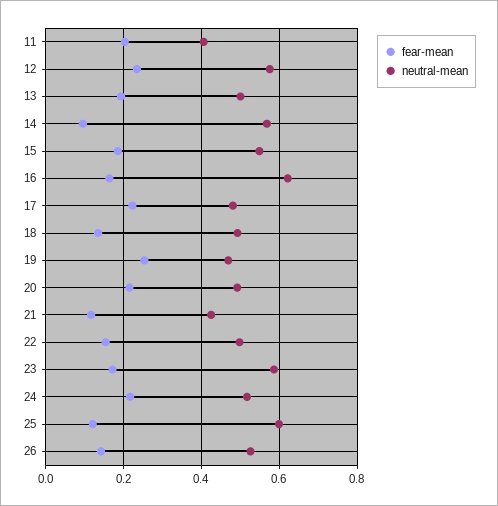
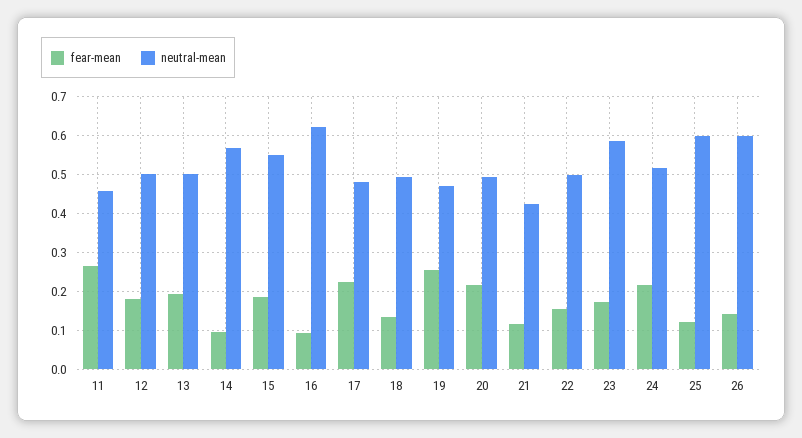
  {
    "fear-mean": {
-     "11": 0.2,
+     "11": 0.26,
-     "12": 0.24,
+     "12": 0.18,
      "13": 0.2,
      "14": 0.1,
      "15": 0.18,
-     "16": 0.16,
+     "16": 0.1,
      "17": 0.22,
      "18": 0.14,
      "19": 0.26,
      "20": 0.22,
      "21": 0.12,
      "22": 0.16,
      "23": 0.18,
      "24": 0.22,
      "25": 0.12,
      "26": 0.14
    },
    "neutral-mean": {
-     "11": 0.4,
+     "11": 0.46,
-     "12": 0.58,
+     "12": 0.5,
      "13": 0.5,
      "14": 0.56,
      "15": 0.54,
      "16": 0.62,
      "17": 0.48,
      "18": 0.5,
      "19": 0.46,
      "20": 0.5,
      "21": 0.42,
      "22": 0.5,
      "23": 0.58,
      "24": 0.52,
      "25": 0.6,
-     "26": 0.52
+     "26": 0.6
    }
  }

